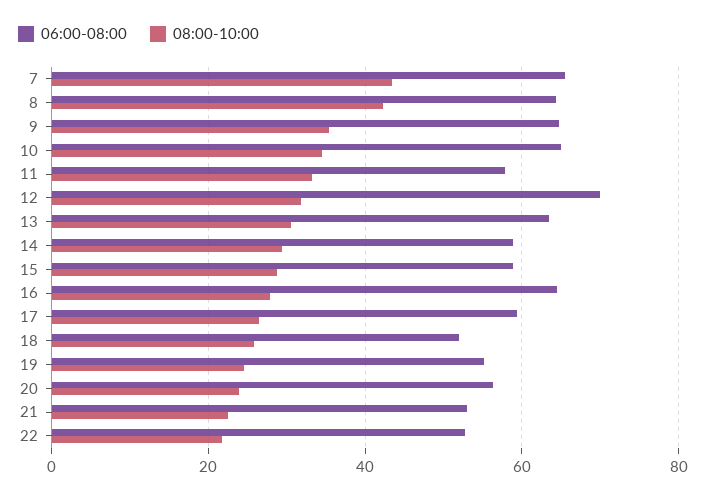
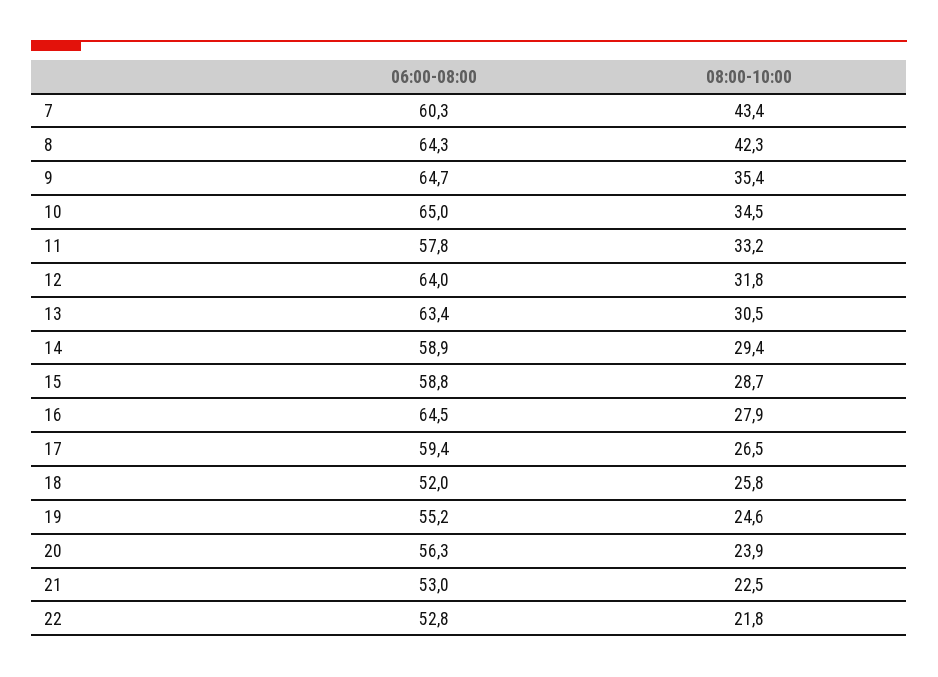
  {
    "06:00-08:00": {
-     "7": 66,
+     "7": 60.3,
      "8": 64.3,
      "9": 64.7,
      "10": 65,
      "11": 57.8,
-     "12": 70,
+     "12": 64,
      "13": 63.4,
      "14": 58.9,
      "15": 58.8,
      "16": 64.5,
      "17": 59.4,
      "18": 52,
      "19": 55.2,
      "20": 56.3,
      "21": 53,
      "22": 52.8
    },
    "08:00-10:00": {
      "7": 43.4,
      "8": 42.3,
      "9": 35.4,
      "10": 34.5,
      "11": 33.2,
      "12": 31.8,
      "13": 30.5,
      "14": 29.4,
      "15": 28.7,
      "16": 27.9,
      "17": 26.5,
      "18": 25.8,
      "19": 24.6,
      "20": 23.9,
      "21": 22.5,
      "22": 21.8
    }
  }

